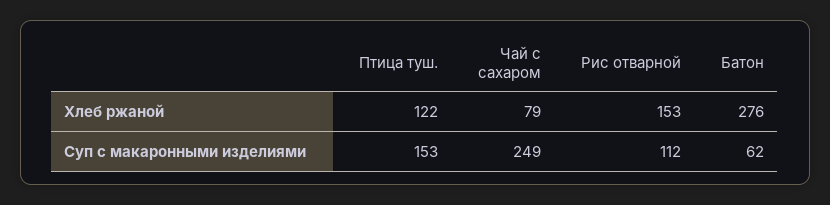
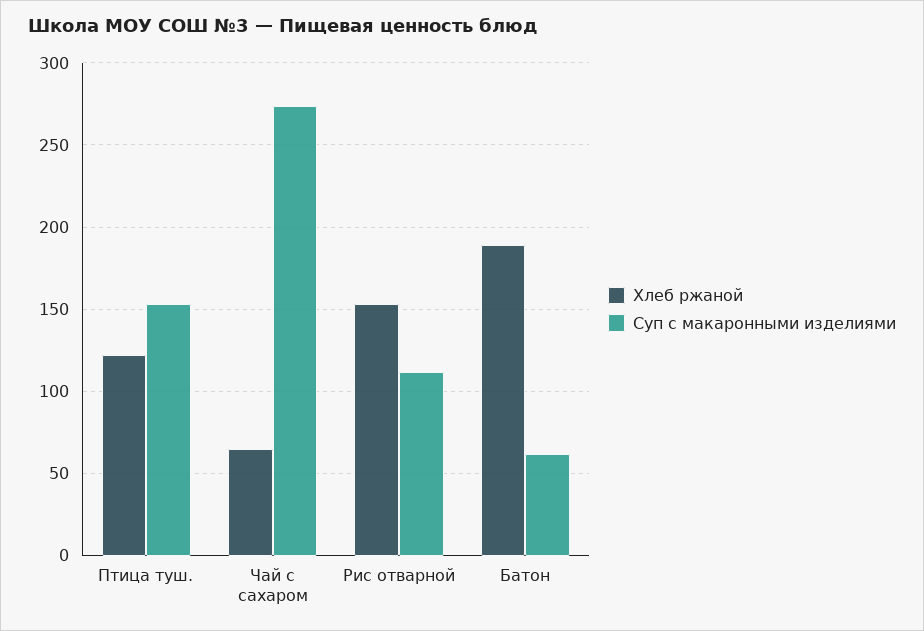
  {
    "Хлеб ржаной": {
      "Птица туш.": 122,
-     "Чай с сахаром": 79,
+     "Чай с сахаром": 65,
      "Рис отварной": 153,
-     "Батон": 276
+     "Батон": 190
    },
    "Суп с макаронными изделиями": {
      "Птица туш.": 153,
-     "Чай с сахаром": 249,
+     "Чай с сахаром": 275,
      "Рис отварной": 112,
      "Батон": 62
    }
  }

